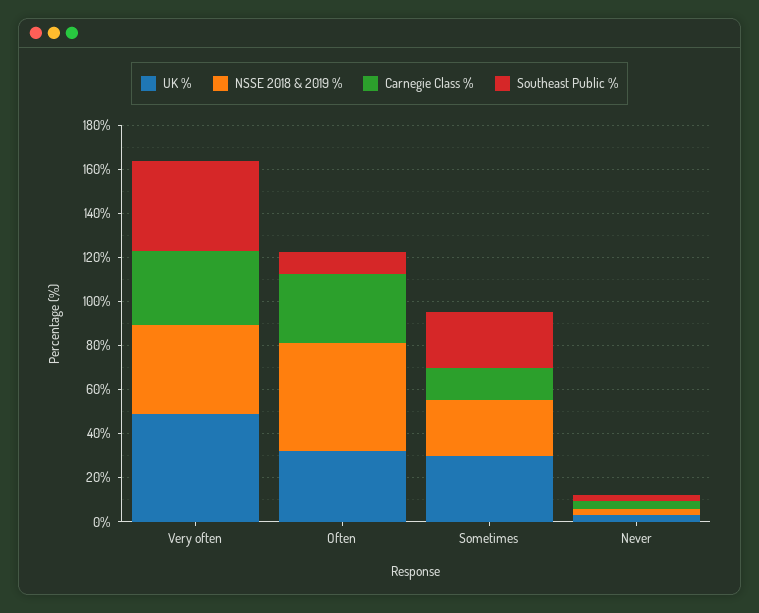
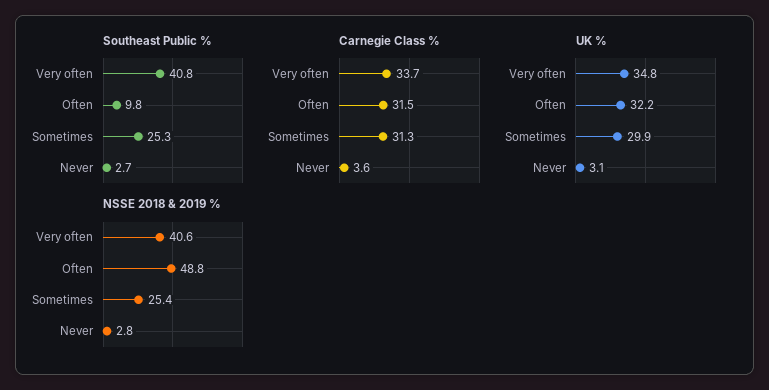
  {
    "UK %": {
-     "Very often": 50,
+     "Very often": 34.8,
      "Often": 32.2,
      "Sometimes": 29.9,
      "Never": 3.1
    },
    "NSSE 2018 & 2019 %": {
      "Very often": 40.6,
      "Often": 48.8,
      "Sometimes": 25.4,
      "Never": 2.8
    },
    "Carnegie Class %": {
      "Very often": 33.7,
      "Often": 31.5,
-     "Sometimes": 15,
+     "Sometimes": 31.3,
      "Never": 3.6
    },
    "Southeast Public %": {
      "Very often": 40.8,
      "Often": 9.8,
      "Sometimes": 25.3,
      "Never": 2.7
    }
  }

